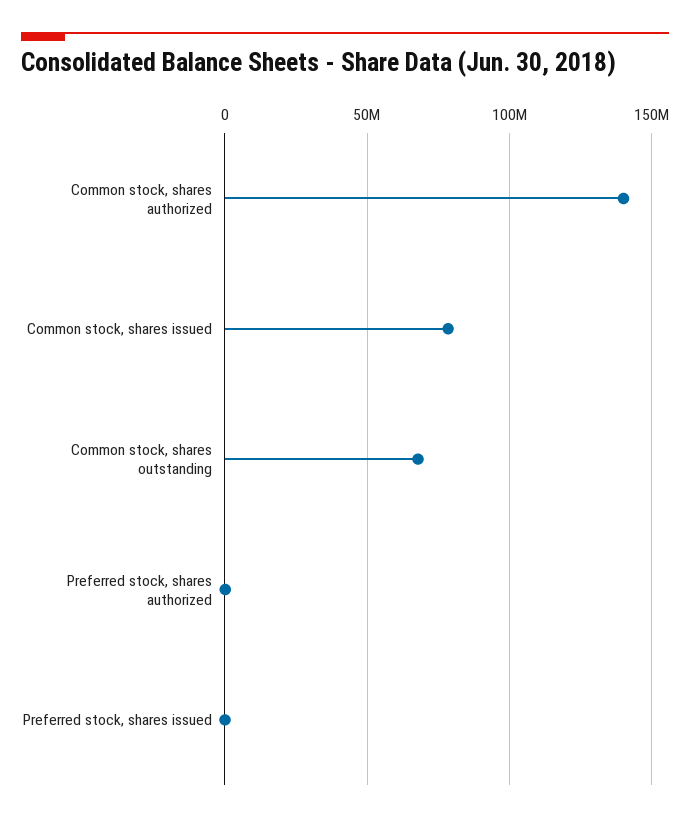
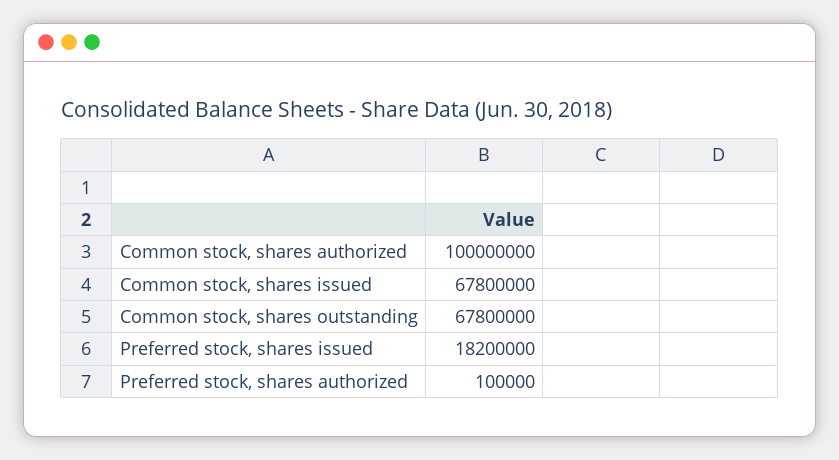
  {
-   "Common stock, shares authorized": 140000000,
+   "Common stock, shares authorized": 100000000,
-   "Common stock, shares issued": 80000000,
+   "Common stock, shares issued": 67800000,
    "Common stock, shares outstanding": 67800000,
    "Preferred stock, shares authorized": 100000,
-   "Preferred stock, shares issued": 0
+   "Preferred stock, shares issued": 18200000
  }

